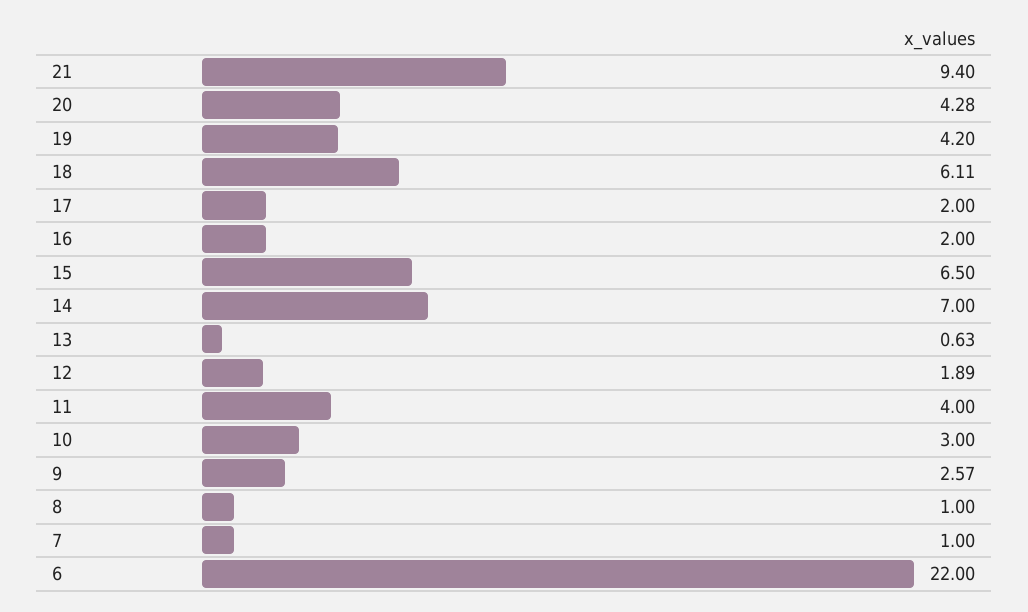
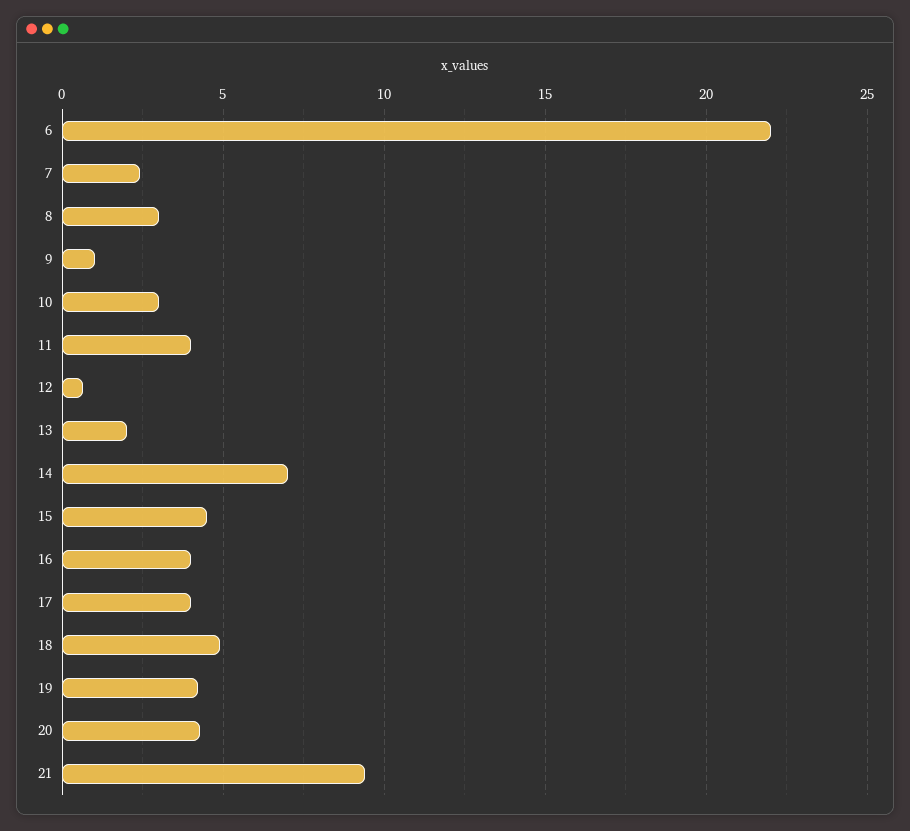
  {
    "21": 9.4,
    "20": 4.28,
    "19": 4.2,
-   "18": 6.11,
+   "18": 5,
-   "17": 2,
+   "17": 4,
-   "16": 2,
+   "16": 4,
-   "15": 6.5,
+   "15": 4.5,
    "14": 7,
-   "13": 0.63,
+   "13": 2,
-   "12": 1.89,
+   "12": 0.5,
    "11": 4,
    "10": 3,
-   "9": 2.57,
+   "9": 1,
-   "8": 1,
+   "8": 3,
-   "7": 1,
+   "7": 2.5,
    "6": 22
  }

